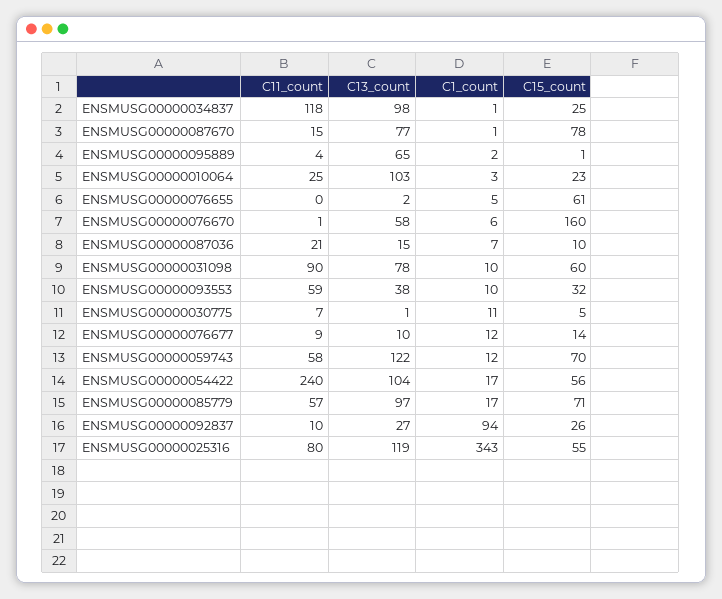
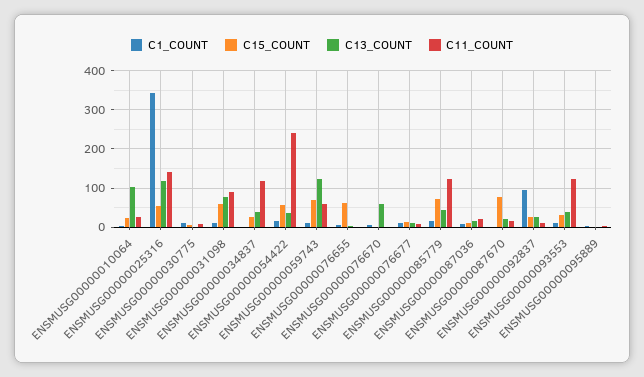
  {
    "C11_count": {
      "ENSMUSG00000034837": 118,
      "ENSMUSG00000087670": 15,
      "ENSMUSG00000095889": 4,
      "ENSMUSG00000010064": 25,
      "ENSMUSG00000076655": 0,
      "ENSMUSG00000076670": 1,
      "ENSMUSG00000087036": 21,
      "ENSMUSG00000031098": 90,
-     "ENSMUSG00000093553": 59,
+     "ENSMUSG00000093553": 120,
      "ENSMUSG00000030775": 7,
      "ENSMUSG00000076677": 9,
      "ENSMUSG00000059743": 58,
      "ENSMUSG00000054422": 240,
-     "ENSMUSG00000085779": 57,
+     "ENSMUSG00000085779": 120,
      "ENSMUSG00000092837": 10,
-     "ENSMUSG00000025316": 80
+     "ENSMUSG00000025316": 140
    },
    "C13_count": {
-     "ENSMUSG00000034837": 98,
+     "ENSMUSG00000034837": 40,
-     "ENSMUSG00000087670": 77,
+     "ENSMUSG00000087670": 20,
-     "ENSMUSG00000095889": 65,
+     "ENSMUSG00000095889": 0,
      "ENSMUSG00000010064": 103,
      "ENSMUSG00000076655": 2,
      "ENSMUSG00000076670": 58,
      "ENSMUSG00000087036": 15,
      "ENSMUSG00000031098": 78,
      "ENSMUSG00000093553": 38,
      "ENSMUSG00000030775": 1,
      "ENSMUSG00000076677": 10,
      "ENSMUSG00000059743": 122,
-     "ENSMUSG00000054422": 104,
+     "ENSMUSG00000054422": 40,
-     "ENSMUSG00000085779": 97,
+     "ENSMUSG00000085779": 40,
      "ENSMUSG00000092837": 27,
      "ENSMUSG00000025316": 119
    },
    "C1_count": {
      "ENSMUSG00000034837": 1,
      "ENSMUSG00000087670": 1,
      "ENSMUSG00000095889": 2,
      "ENSMUSG00000010064": 3,
      "ENSMUSG00000076655": 5,
      "ENSMUSG00000076670": 6,
      "ENSMUSG00000087036": 7,
      "ENSMUSG00000031098": 10,
      "ENSMUSG00000093553": 10,
      "ENSMUSG00000030775": 11,
      "ENSMUSG00000076677": 12,
      "ENSMUSG00000059743": 12,
      "ENSMUSG00000054422": 17,
      "ENSMUSG00000085779": 17,
      "ENSMUSG00000092837": 94,
      "ENSMUSG00000025316": 343
    },
    "C15_count": {
      "ENSMUSG00000034837": 25,
      "ENSMUSG00000087670": 78,
      "ENSMUSG00000095889": 1,
      "ENSMUSG00000010064": 23,
      "ENSMUSG00000076655": 61,
-     "ENSMUSG00000076670": 160,
+     "ENSMUSG00000076670": 0,
      "ENSMUSG00000087036": 10,
      "ENSMUSG00000031098": 60,
      "ENSMUSG00000093553": 32,
      "ENSMUSG00000030775": 5,
      "ENSMUSG00000076677": 14,
      "ENSMUSG00000059743": 70,
      "ENSMUSG00000054422": 56,
      "ENSMUSG00000085779": 71,
      "ENSMUSG00000092837": 26,
      "ENSMUSG00000025316": 55
    }
  }

